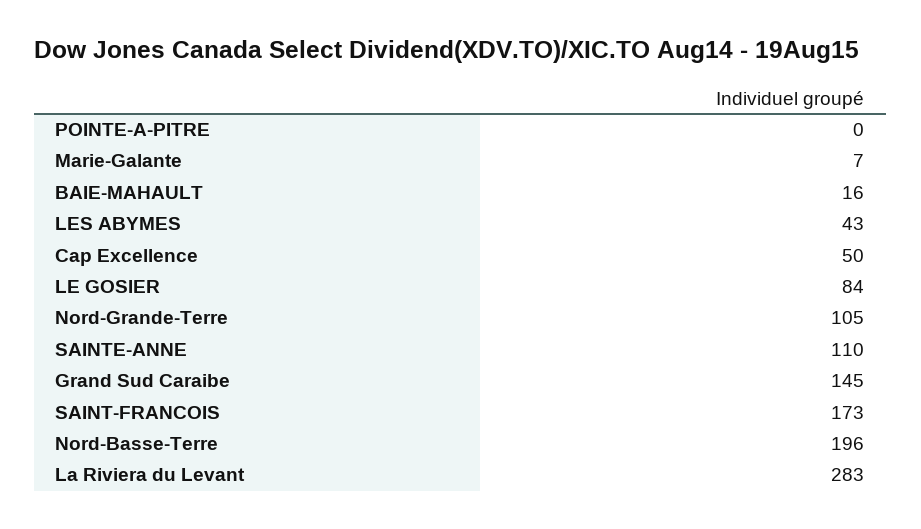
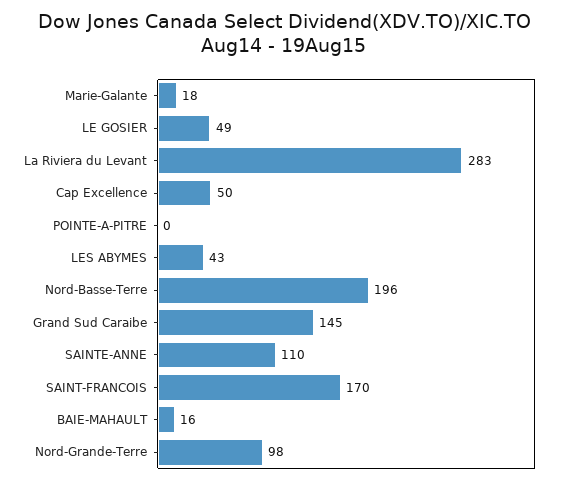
  {
    "POINTE-A-PITRE": 0,
-   "Marie-Galante": 7,
+   "Marie-Galante": 18,
    "BAIE-MAHAULT": 16,
    "LES ABYMES": 43,
    "Cap Excellence": 50,
-   "LE GOSIER": 84,
+   "LE GOSIER": 49,
-   "Nord-Grande-Terre": 105,
+   "Nord-Grande-Terre": 98,
    "SAINTE-ANNE": 110,
    "Grand Sud Caraibe": 145,
-   "SAINT-FRANCOIS": 173,
+   "SAINT-FRANCOIS": 170,
    "Nord-Basse-Terre": 196,
    "La Riviera du Levant": 283
  }

